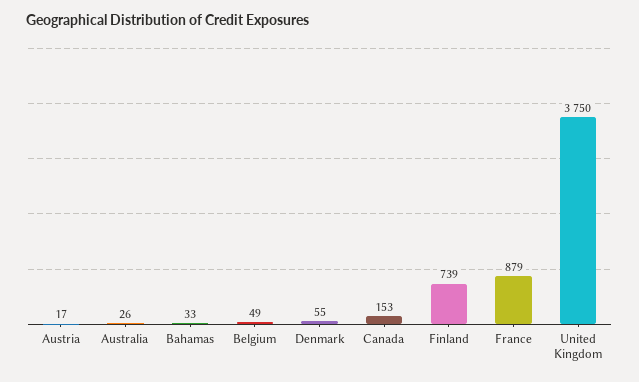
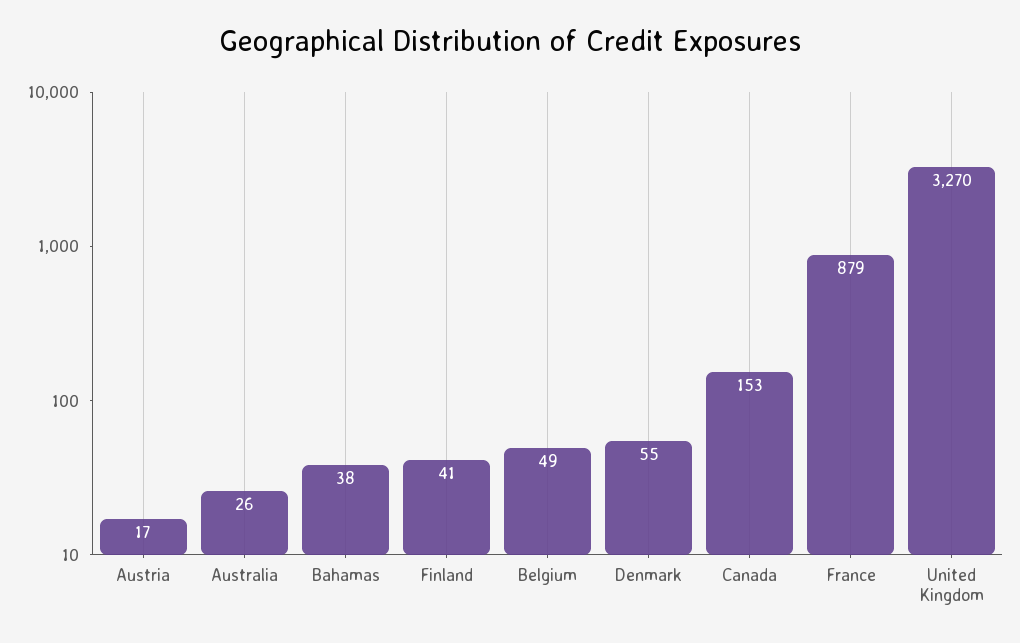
  {
    "Austria": 17,
    "Australia": 26,
-   "Bahamas": 33,
+   "Bahamas": 38,
    "Belgium": 49,
    "Denmark": 55,
    "Canada": 153,
-   "Finland": 739,
+   "Finland": 41,
    "France": 879,
-   "United Kingdom": 3750
+   "United Kingdom": 3270
  }

